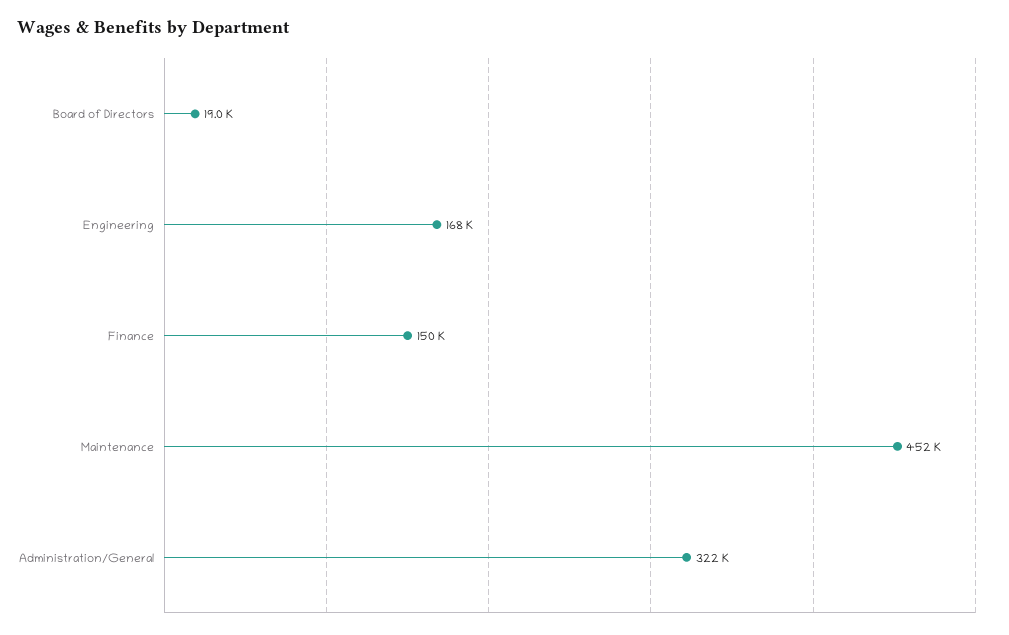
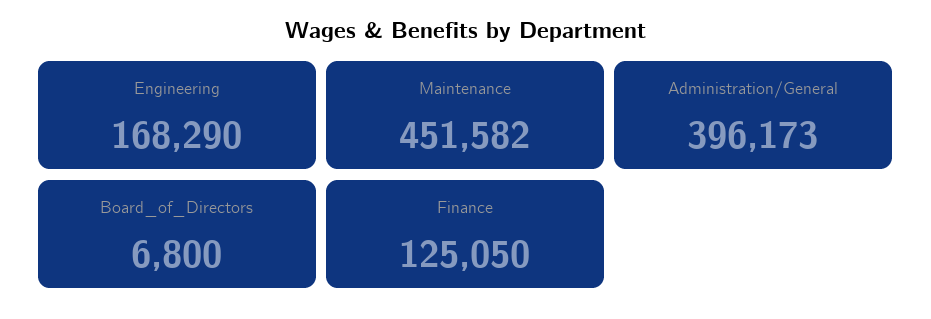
  {
-   "Board of Directors": 19000,
+   "Board of Directors": 6800,
    "Engineering": 168290,
-   "Finance": 150000,
+   "Finance": 125050,
    "Maintenance": 451582,
-   "Administration/General": 322000
+   "Administration/General": 396173
  }

